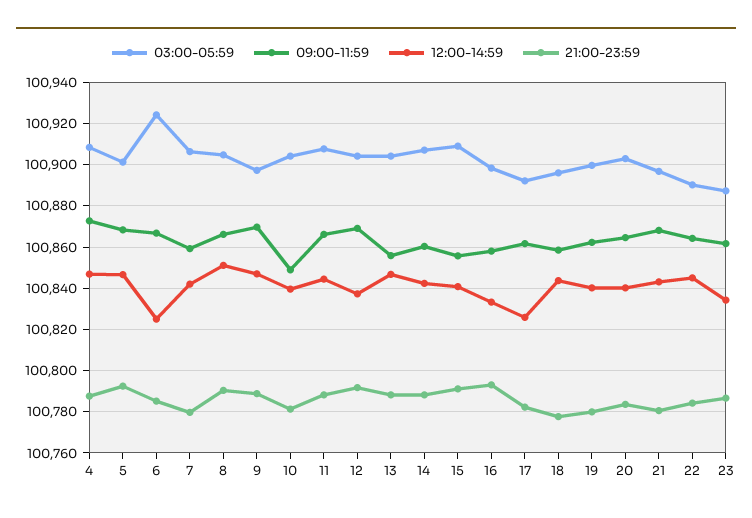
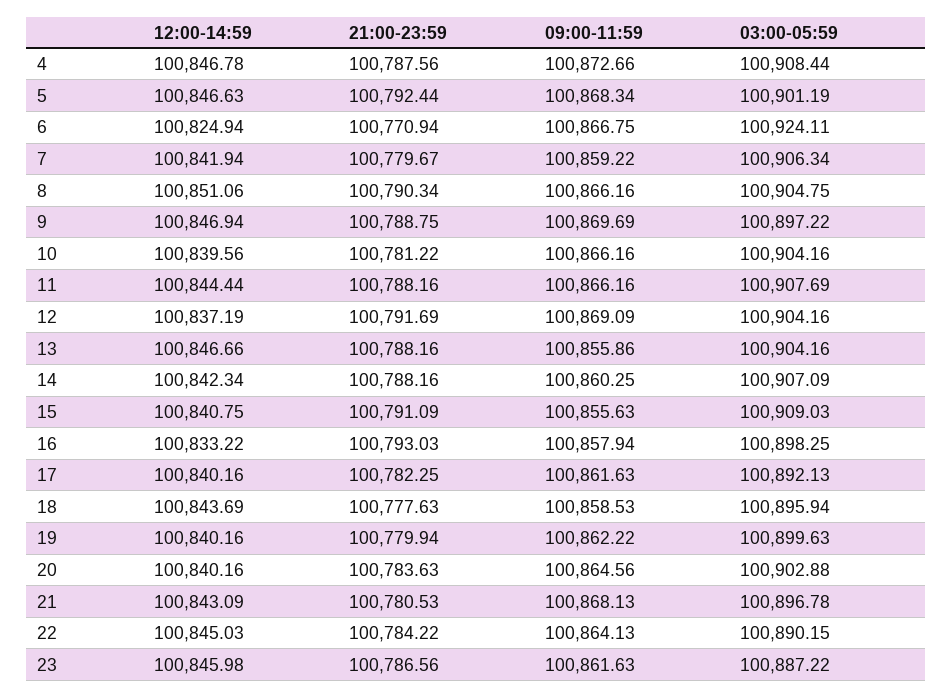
  {
    "03:00-05:59": {
      "4": 100908.44,
      "5": 100901.19,
      "6": 100924.11,
      "7": 100906.34,
      "8": 100904.75,
      "9": 100897.22,
      "10": 100904.16,
      "11": 100907.69,
      "12": 100904.16,
      "13": 100904.16,
      "14": 100907.09,
      "15": 100909.03,
      "16": 100898.25,
      "17": 100892.13,
      "18": 100895.94,
      "19": 100899.63,
      "20": 100902.88,
      "21": 100896.78,
      "22": 100890.15,
      "23": 100887.22
    },
    "09:00-11:59": {
      "4": 100872.66,
      "5": 100868.34,
      "6": 100866.75,
      "7": 100859.22,
      "8": 100866.16,
      "9": 100869.69,
-     "10": 100850,
+     "10": 100866.16,
      "11": 100866.16,
      "12": 100869.09,
      "13": 100855.86,
      "14": 100860.25,
      "15": 100855.63,
      "16": 100857.94,
      "17": 100861.63,
      "18": 100858.53,
      "19": 100862.22,
      "20": 100864.56,
      "21": 100868.13,
      "22": 100864.13,
      "23": 100861.63
    },
    "12:00-14:59": {
      "4": 100846.78,
      "5": 100846.63,
      "6": 100824.94,
      "7": 100841.94,
      "8": 100851.06,
      "9": 100846.94,
      "10": 100839.56,
      "11": 100844.44,
      "12": 100837.19,
      "13": 100846.66,
      "14": 100842.34,
      "15": 100840.75,
      "16": 100833.22,
-     "17": 100825,
+     "17": 100840.16,
      "18": 100843.69,
      "19": 100840.16,
      "20": 100840.16,
      "21": 100843.09,
      "22": 100845.03,
-     "23": 100835
+     "23": 100845.98
    },
    "21:00-23:59": {
      "4": 100787.56,
      "5": 100792.44,
-     "6": 100785,
+     "6": 100770.94,
      "7": 100779.67,
      "8": 100790.34,
      "9": 100788.75,
      "10": 100781.22,
      "11": 100788.16,
      "12": 100791.69,
      "13": 100788.16,
      "14": 100788.16,
      "15": 100791.09,
      "16": 100793.03,
      "17": 100782.25,
      "18": 100777.63,
      "19": 100779.94,
      "20": 100783.63,
      "21": 100780.53,
      "22": 100784.22,
      "23": 100786.56
    }
  }

